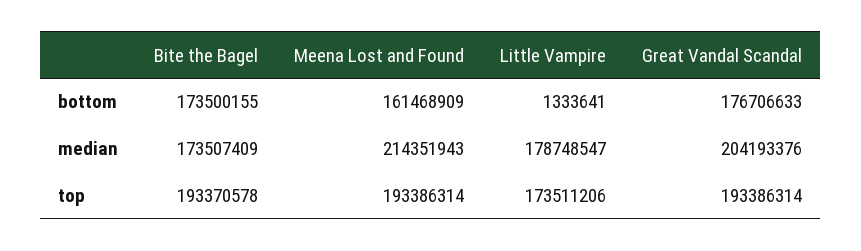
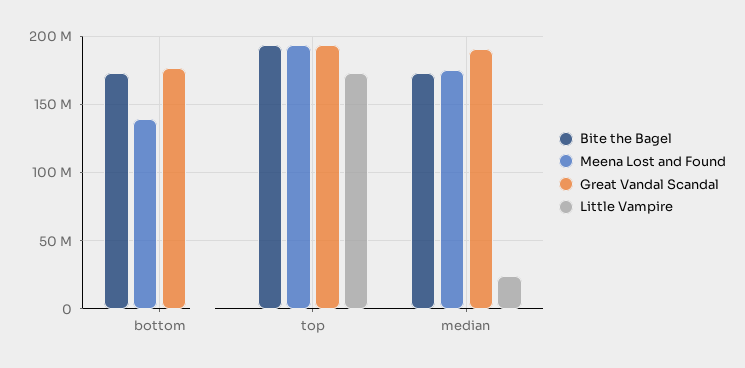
  {
    "Bite the Bagel": {
      "bottom": 173500155,
      "median": 173507409,
      "top": 193370578
    },
    "Meena Lost and Found": {
-     "bottom": 161468909,
+     "bottom": 140000000,
-     "median": 214351943,
+     "median": 175000000,
      "top": 193386314
    },
    "Little Vampire": {
      "bottom": 1333641,
-     "median": 178748547,
+     "median": 25000000,
      "top": 173511206
    },
    "Great Vandal Scandal": {
      "bottom": 176706633,
-     "median": 204193376,
+     "median": 190000000,
      "top": 193386314
    }
  }

